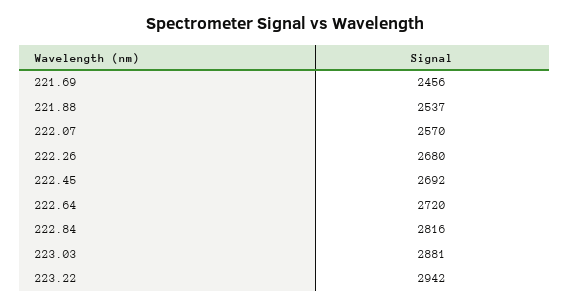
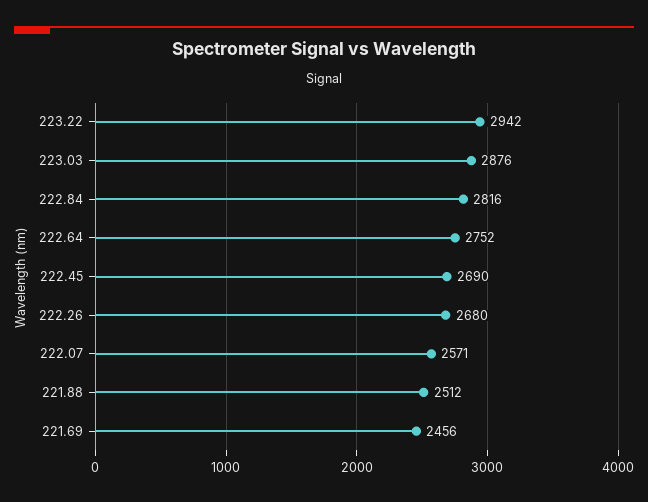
  {
    "221.69": 2456,
-   "221.88": 2537,
+   "221.88": 2512,
-   "222.07": 2570,
+   "222.07": 2571,
    "222.26": 2680,
-   "222.45": 2692,
+   "222.45": 2690,
-   "222.64": 2720,
+   "222.64": 2752,
    "222.84": 2816,
-   "223.03": 2881,
+   "223.03": 2876,
    "223.22": 2942
  }

